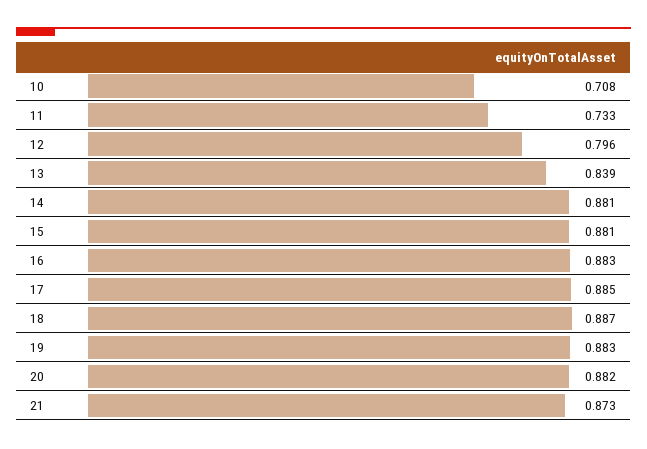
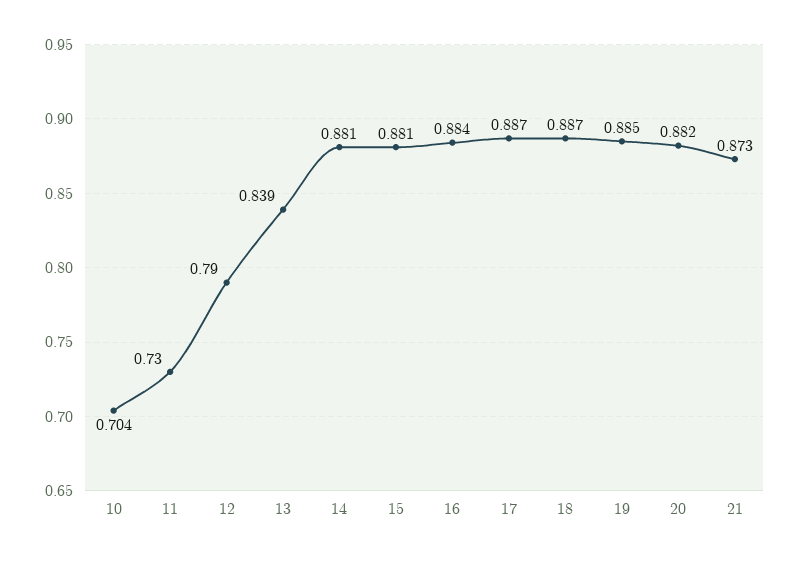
  {
-   "10": 0.708,
+   "10": 0.704,
-   "11": 0.733,
+   "11": 0.73,
-   "12": 0.796,
+   "12": 0.79,
    "13": 0.839,
    "14": 0.881,
    "15": 0.881,
-   "16": 0.883,
+   "16": 0.884,
-   "17": 0.885,
+   "17": 0.887,
    "18": 0.887,
-   "19": 0.883,
+   "19": 0.885,
    "20": 0.882,
    "21": 0.873
  }

